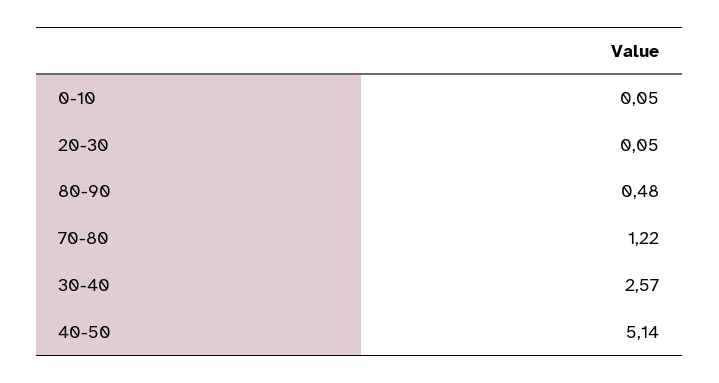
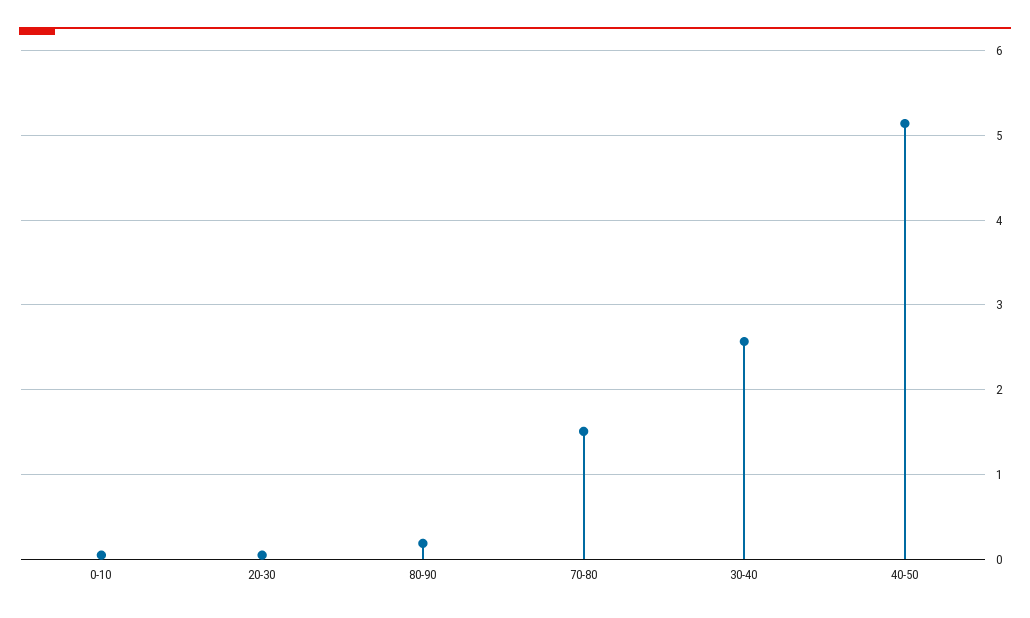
  {
    "0-10": 0.05,
    "20-30": 0.05,
-   "80-90": 0.48,
+   "80-90": 0.2,
-   "70-80": 1.22,
+   "70-80": 1.5,
    "30-40": 2.57,
    "40-50": 5.14
  }

